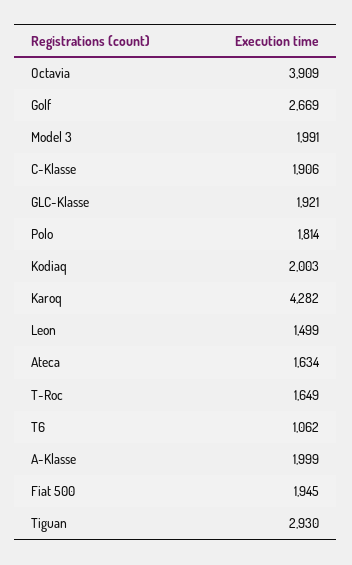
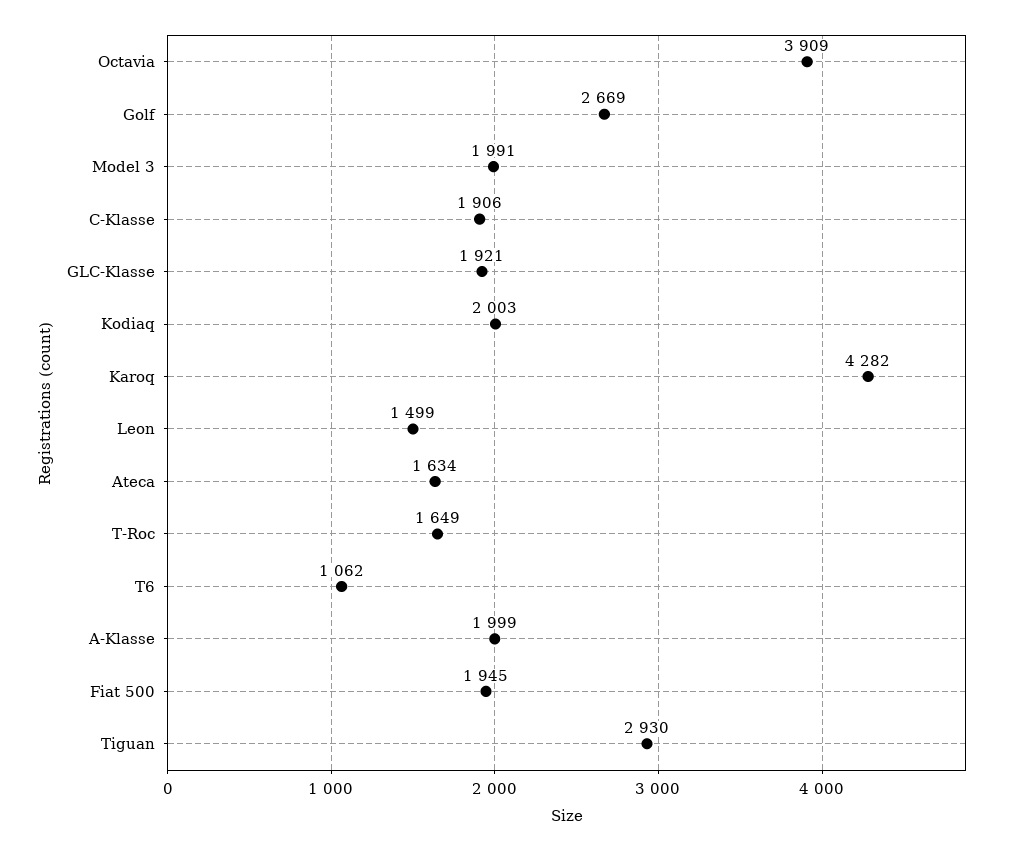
  {
    "Octavia": 3909,
    "Golf": 2669,
    "Model 3": 1991,
    "C-Klasse": 1906,
    "GLC-Klasse": 1921,
-   "Polo": 1814,
    "Kodiaq": 2003,
    "Karoq": 4282,
    "Leon": 1499,
    "Ateca": 1634,
    "T-Roc": 1649,
    "T6": 1062,
    "A-Klasse": 1999,
    "Fiat 500": 1945,
    "Tiguan": 2930
  }

